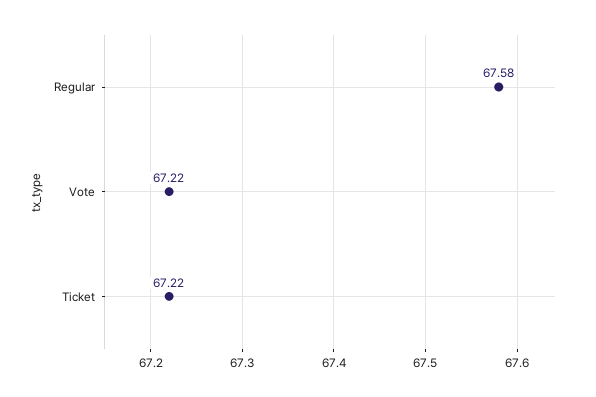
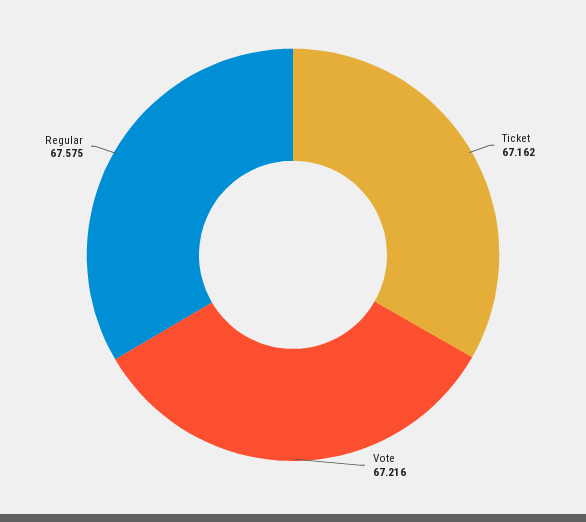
  {
    "Regular": 67.575,
    "Vote": 67.216,
-   "Ticket": 67.22
+   "Ticket": 67.162
  }

